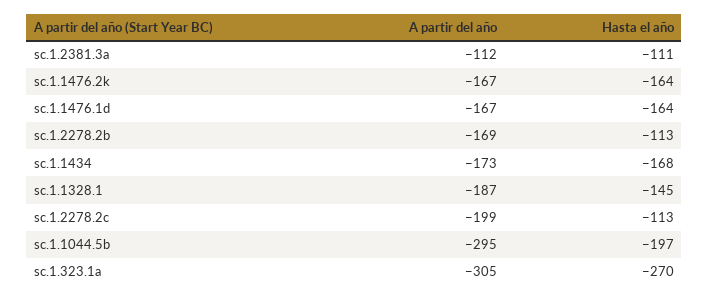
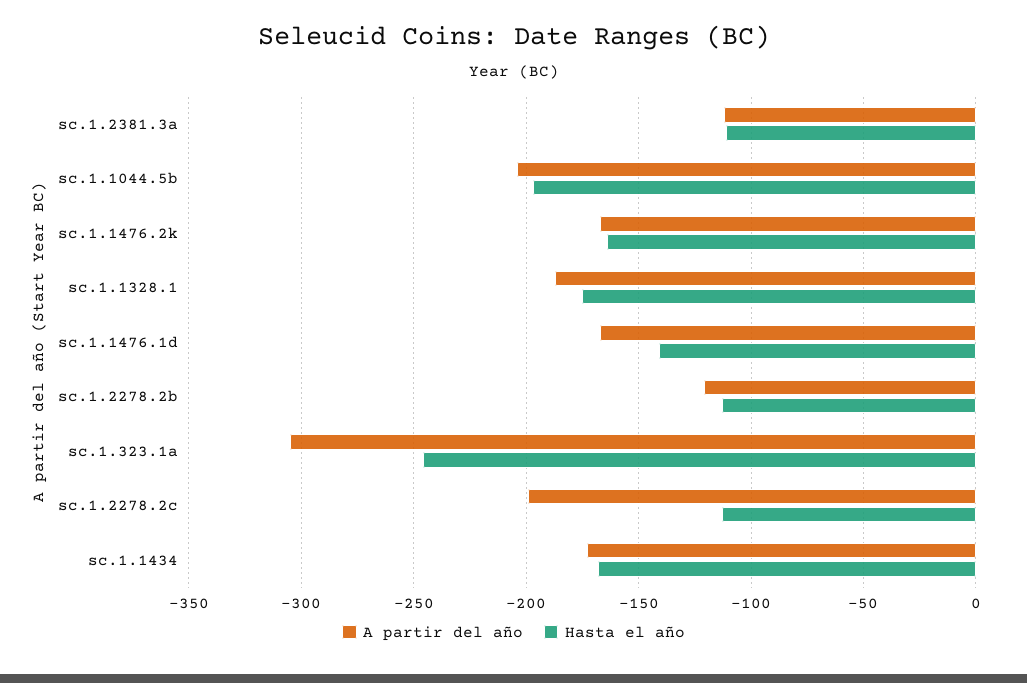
  {
    "A partir del año": {
      "sc.1.2381.3a": -112,
      "sc.1.1476.2k": -167,
      "sc.1.1476.1d": -167,
-     "sc.1.2278.2b": -169,
+     "sc.1.2278.2b": -120,
      "sc.1.1434": -173,
      "sc.1.1328.1": -187,
      "sc.1.2278.2c": -199,
-     "sc.1.1044.5b": -295,
+     "sc.1.1044.5b": -205,
      "sc.1.323.1a": -305
    },
    "Hasta el año": {
      "sc.1.2381.3a": -111,
      "sc.1.1476.2k": -164,
-     "sc.1.1476.1d": -164,
+     "sc.1.1476.1d": -140,
      "sc.1.2278.2b": -113,
      "sc.1.1434": -168,
-     "sc.1.1328.1": -145,
+     "sc.1.1328.1": -175,
      "sc.1.2278.2c": -113,
      "sc.1.1044.5b": -197,
-     "sc.1.323.1a": -270
+     "sc.1.323.1a": -245
    }
  }

